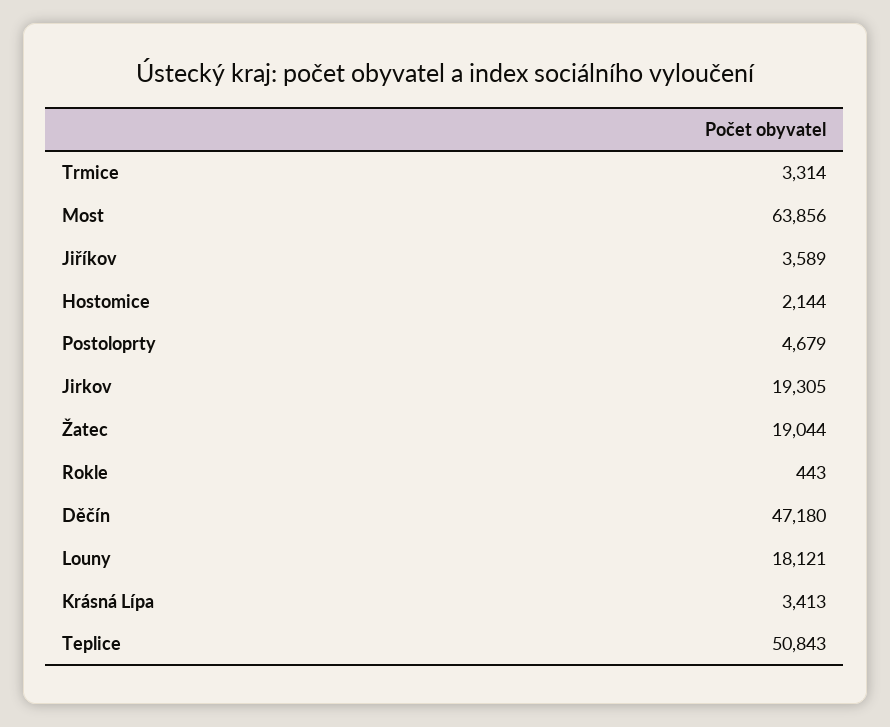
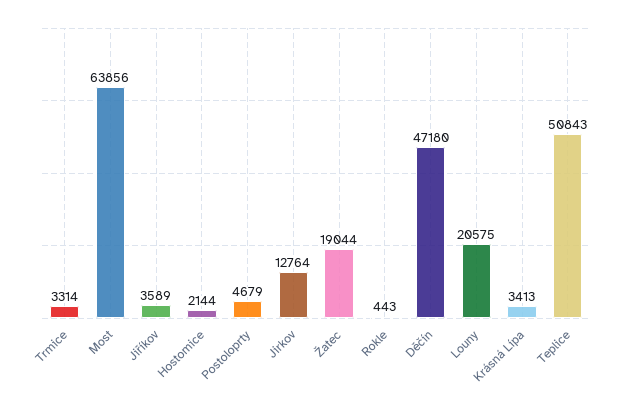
  {
    "Trmice": 3314,
    "Most": 63856,
    "Jiříkov": 3589,
    "Hostomice": 2144,
    "Postoloprty": 4679,
-   "Jirkov": 19305,
+   "Jirkov": 12764,
    "Žatec": 19044,
    "Rokle": 443,
    "Děčín": 47180,
-   "Louny": 18121,
+   "Louny": 20575,
    "Krásná Lípa": 3413,
    "Teplice": 50843
  }

